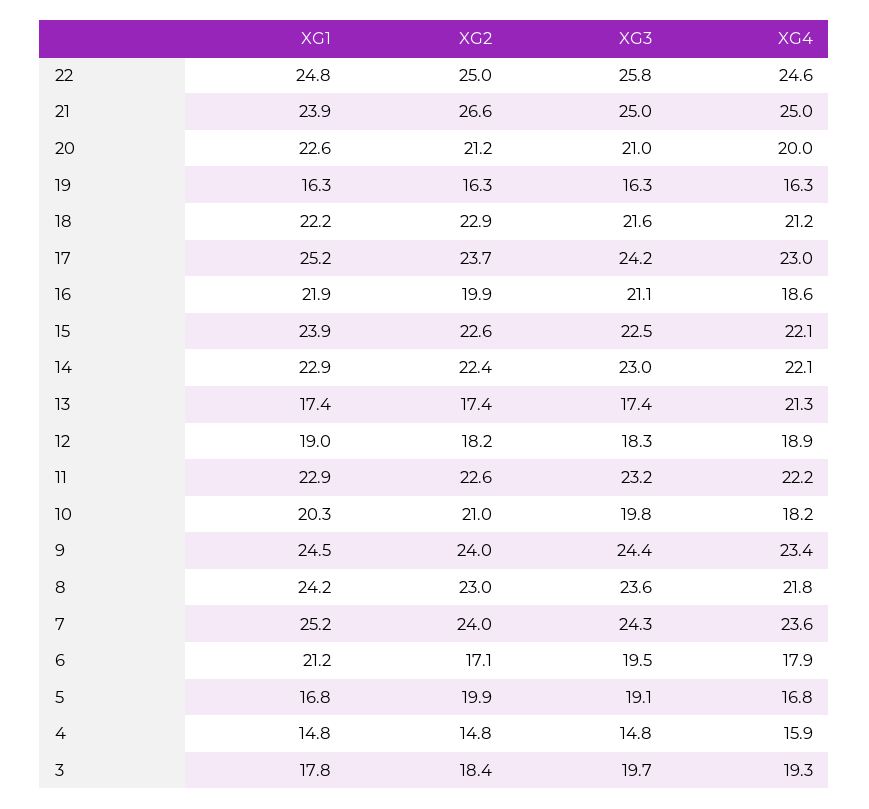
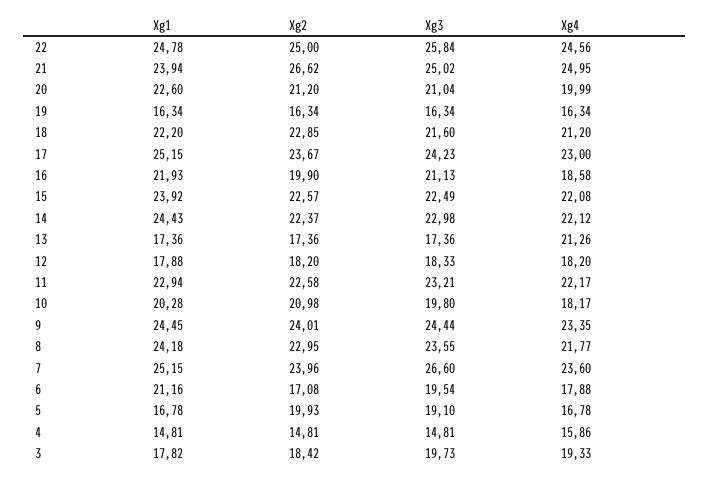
  {
    "XG1": {
      "22": 24.78,
      "21": 23.94,
      "20": 22.6,
      "19": 16.34,
      "18": 22.2,
      "17": 25.15,
      "16": 21.93,
      "15": 23.92,
-     "14": 22.9,
+     "14": 24.43,
      "13": 17.36,
-     "12": 19,
+     "12": 17.88,
      "11": 22.94,
      "10": 20.28,
      "9": 24.45,
      "8": 24.18,
      "7": 25.15,
      "6": 21.16,
      "5": 16.78,
      "4": 14.81,
      "3": 17.82
    },
    "XG2": {
      "22": 25,
      "21": 26.62,
      "20": 21.2,
      "19": 16.34,
      "18": 22.85,
      "17": 23.67,
      "16": 19.9,
      "15": 22.57,
      "14": 22.37,
      "13": 17.36,
      "12": 18.2,
      "11": 22.58,
      "10": 20.98,
      "9": 24.01,
      "8": 22.95,
      "7": 23.96,
      "6": 17.08,
      "5": 19.93,
      "4": 14.81,
      "3": 18.42
    },
    "XG3": {
      "22": 25.84,
      "21": 25.02,
      "20": 21.04,
      "19": 16.34,
      "18": 21.6,
      "17": 24.23,
      "16": 21.13,
      "15": 22.49,
      "14": 22.98,
      "13": 17.36,
      "12": 18.33,
      "11": 23.21,
      "10": 19.8,
      "9": 24.44,
      "8": 23.55,
-     "7": 24.3,
+     "7": 26.6,
      "6": 19.54,
      "5": 19.1,
      "4": 14.81,
      "3": 19.73
    },
    "XG4": {
      "22": 24.56,
      "21": 24.95,
      "20": 19.99,
      "19": 16.34,
      "18": 21.2,
      "17": 23,
      "16": 18.58,
      "15": 22.08,
      "14": 22.12,
      "13": 21.26,
-     "12": 18.9,
+     "12": 18.2,
      "11": 22.17,
      "10": 18.17,
      "9": 23.35,
      "8": 21.77,
      "7": 23.6,
      "6": 17.88,
      "5": 16.78,
      "4": 15.86,
      "3": 19.33
    }
  }

